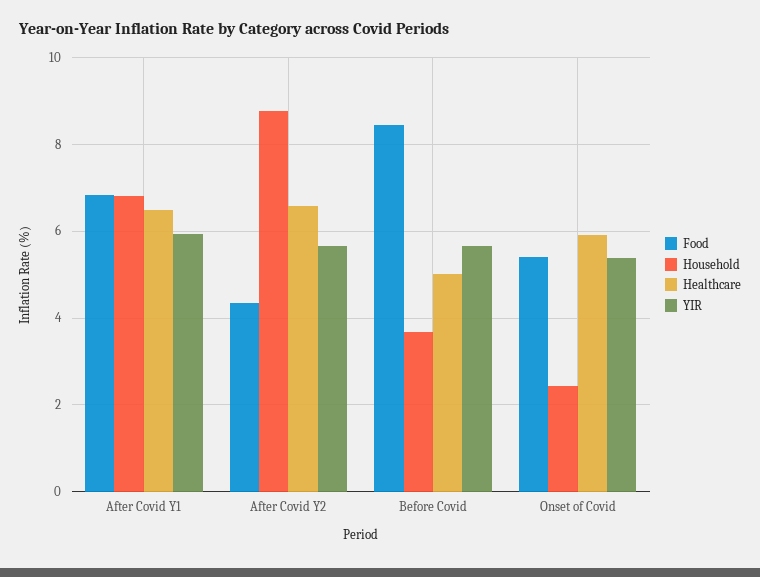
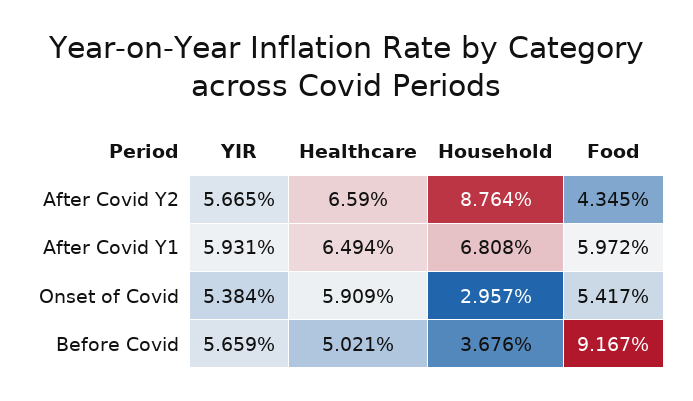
  {
    "Food": {
-     "After Covid Y1": 6.8,
+     "After Covid Y1": 5.972,
      "After Covid Y2": 4.345,
-     "Before Covid": 8.4,
+     "Before Covid": 9.167,
      "Onset of Covid": 5.417
    },
    "Household": {
      "After Covid Y1": 6.808,
      "After Covid Y2": 8.764,
      "Before Covid": 3.676,
-     "Onset of Covid": 2.4
+     "Onset of Covid": 2.957
    },
    "Healthcare": {
      "After Covid Y1": 6.494,
      "After Covid Y2": 6.59,
      "Before Covid": 5.021,
      "Onset of Covid": 5.909
    },
    "YIR": {
      "After Covid Y1": 5.931,
      "After Covid Y2": 5.665,
      "Before Covid": 5.659,
      "Onset of Covid": 5.384
    }
  }

